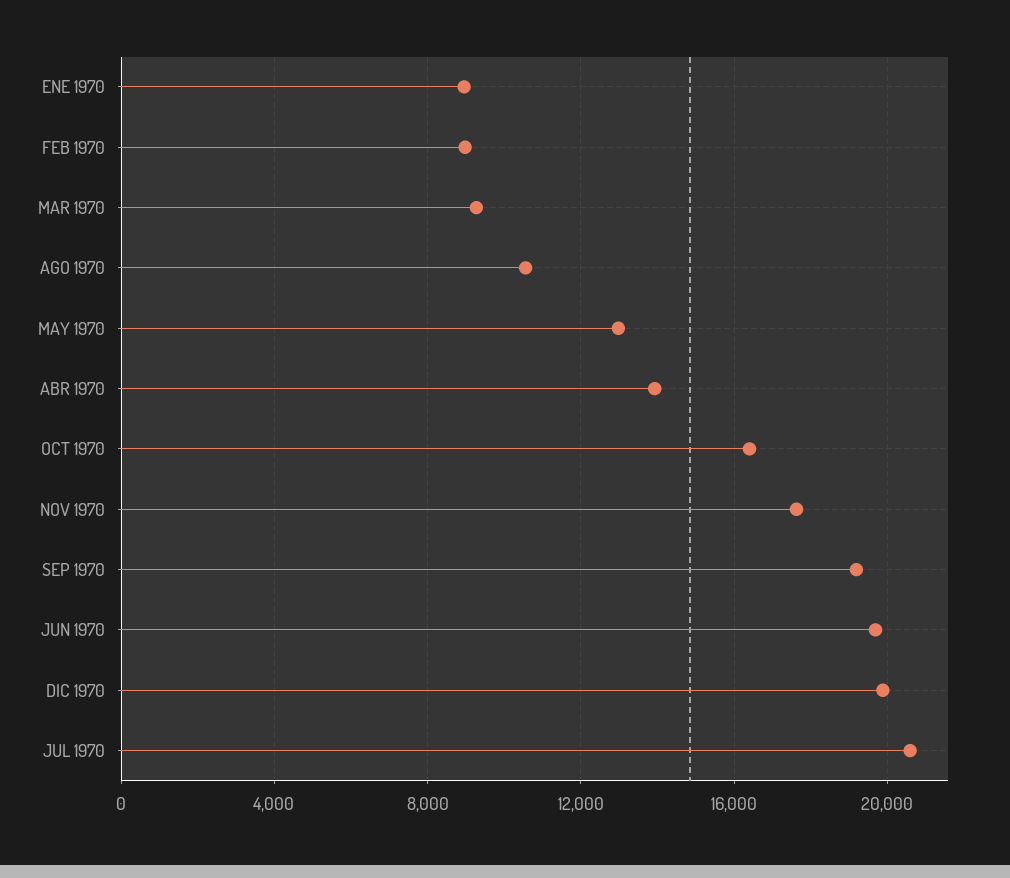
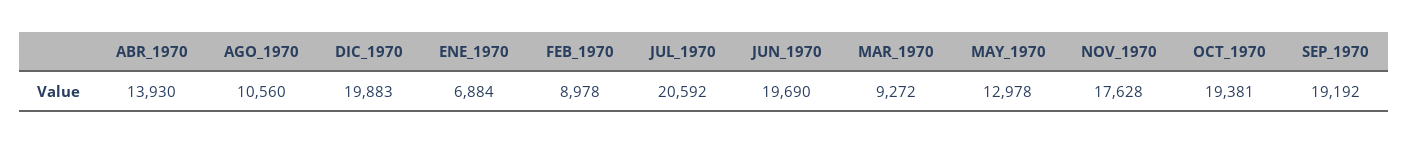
  {
-   "ENE 1970": 9000,
+   "ENE 1970": 6884,
    "FEB 1970": 8978,
    "MAR 1970": 9272,
    "AGO 1970": 10560,
    "MAY 1970": 12978,
    "ABR 1970": 13930,
-   "OCT 1970": 16500,
+   "OCT 1970": 19381,
    "NOV 1970": 17628,
    "SEP 1970": 19192,
    "JUN 1970": 19690,
    "DIC 1970": 19883,
    "JUL 1970": 20592
  }

